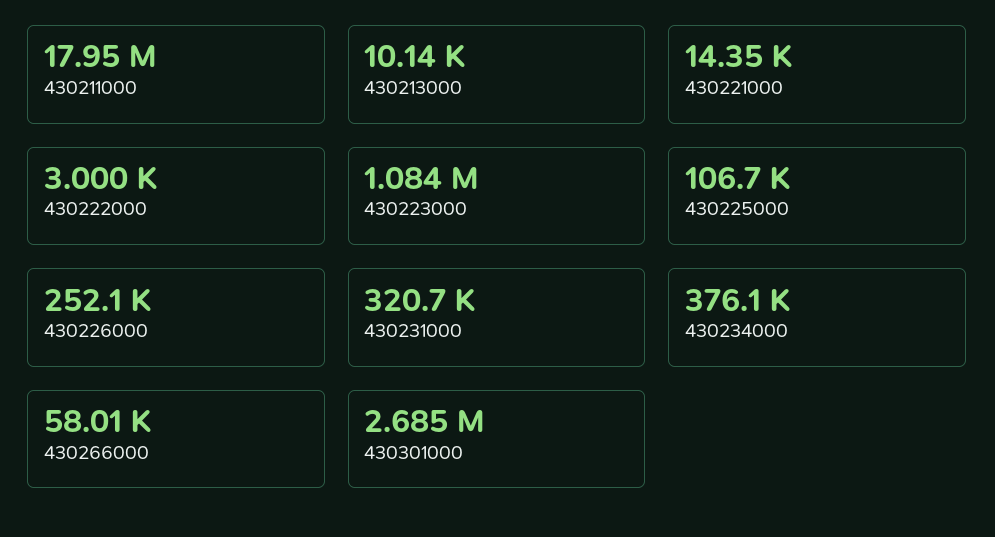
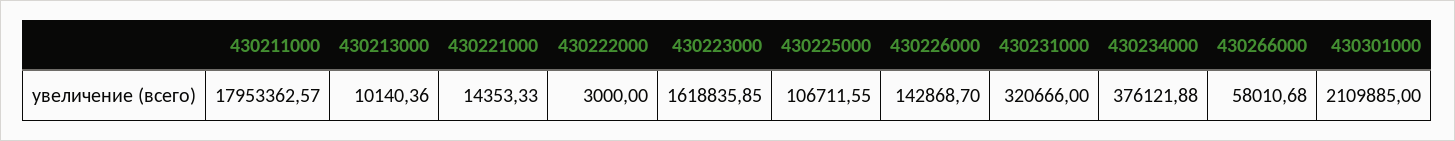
  {
    "430211000": 17953362.57,
    "430213000": 10140.36,
    "430221000": 14353.33,
    "430222000": 3000,
-   "430223000": 1084000,
+   "430223000": 1618835.85,
    "430225000": 106711.55,
-   "430226000": 252100,
+   "430226000": 142868.7,
    "430231000": 320666,
    "430234000": 376121.88,
    "430266000": 58010.68,
-   "430301000": 2685000
+   "430301000": 2109885
  }

